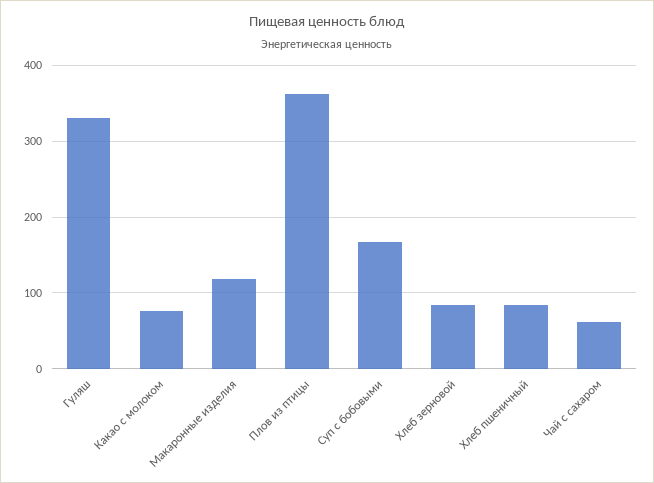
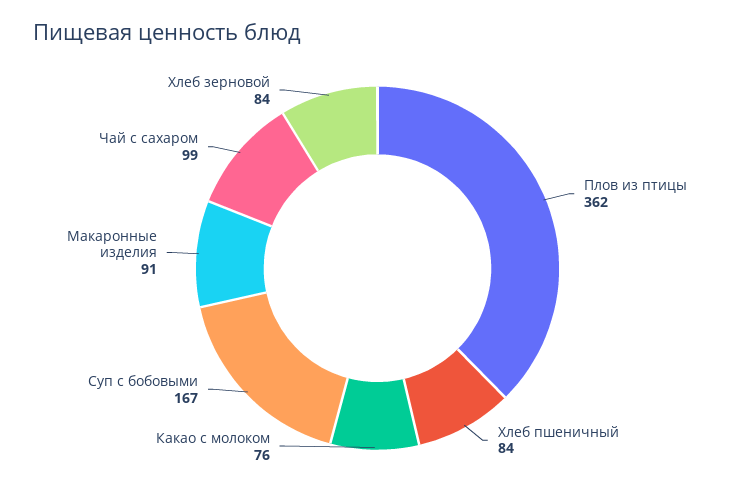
  {
-   "Гуляш": 330,
    "Какао с молоком": 76,
-   "Макаронные изделия": 120,
+   "Макаронные изделия": 91,
    "Плов из птицы": 362,
    "Суп с бобовыми": 167,
    "Хлеб зерновой": 84,
    "Хлеб пшеничный": 84,
-   "Чай с сахаром": 60
+   "Чай с сахаром": 99
  }

